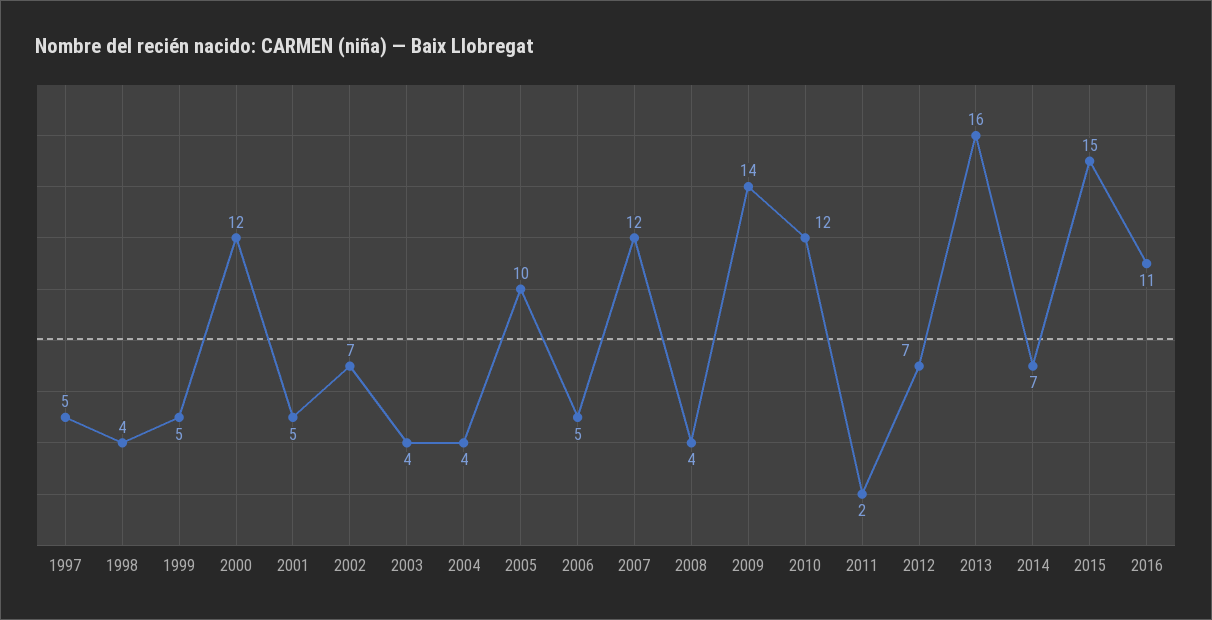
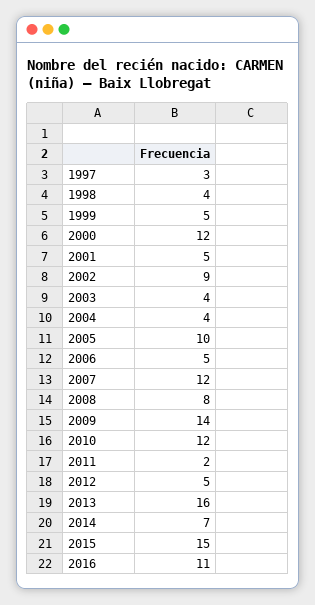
  {
-   "1997": 5,
+   "1997": 3,
    "1998": 4,
    "1999": 5,
    "2000": 12,
    "2001": 5,
-   "2002": 7,
+   "2002": 9,
    "2003": 4,
    "2004": 4,
    "2005": 10,
    "2006": 5,
    "2007": 12,
-   "2008": 4,
+   "2008": 8,
    "2009": 14,
    "2010": 12,
    "2011": 2,
-   "2012": 7,
+   "2012": 5,
    "2013": 16,
    "2014": 7,
    "2015": 15,
    "2016": 11
  }

